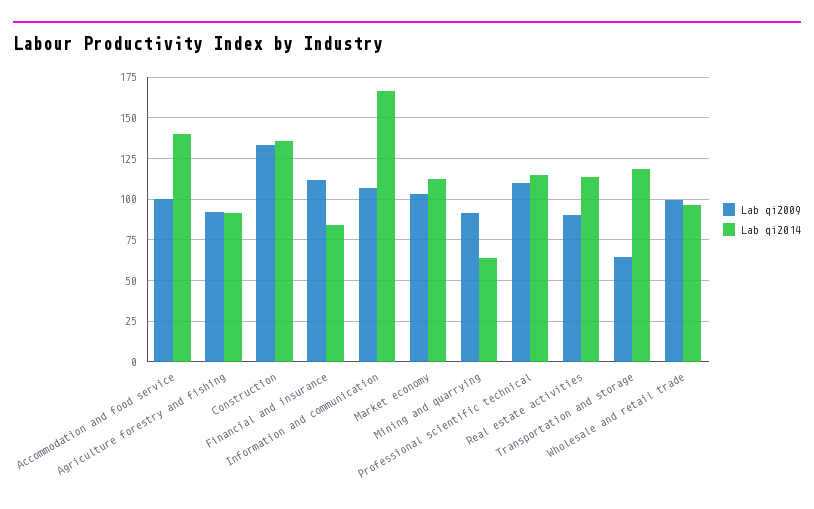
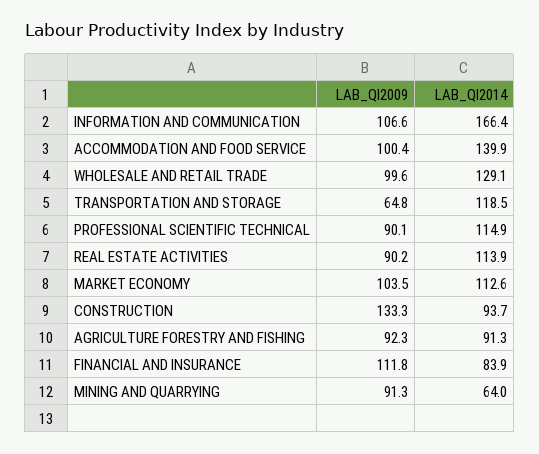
  {
    "Lab qi2009": {
      "Accommodation and food service": 100.4,
      "Agriculture forestry and fishing": 92.3,
      "Construction": 133.3,
      "Financial and insurance": 111.8,
      "Information and communication": 106.6,
      "Market economy": 103.5,
      "Mining and quarrying": 91.3,
-     "Professional scientific technical": 110,
+     "Professional scientific technical": 90.1,
      "Real estate activities": 90.2,
      "Transportation and storage": 64.8,
      "Wholesale and retail trade": 99.6
    },
    "Lab qi2014": {
      "Accommodation and food service": 139.9,
      "Agriculture forestry and fishing": 91.3,
-     "Construction": 135,
+     "Construction": 93.7,
      "Financial and insurance": 83.9,
      "Information and communication": 166.4,
      "Market economy": 112.6,
      "Mining and quarrying": 64,
      "Professional scientific technical": 114.9,
      "Real estate activities": 113.9,
      "Transportation and storage": 118.5,
-     "Wholesale and retail trade": 95
+     "Wholesale and retail trade": 129.1
    }
  }

